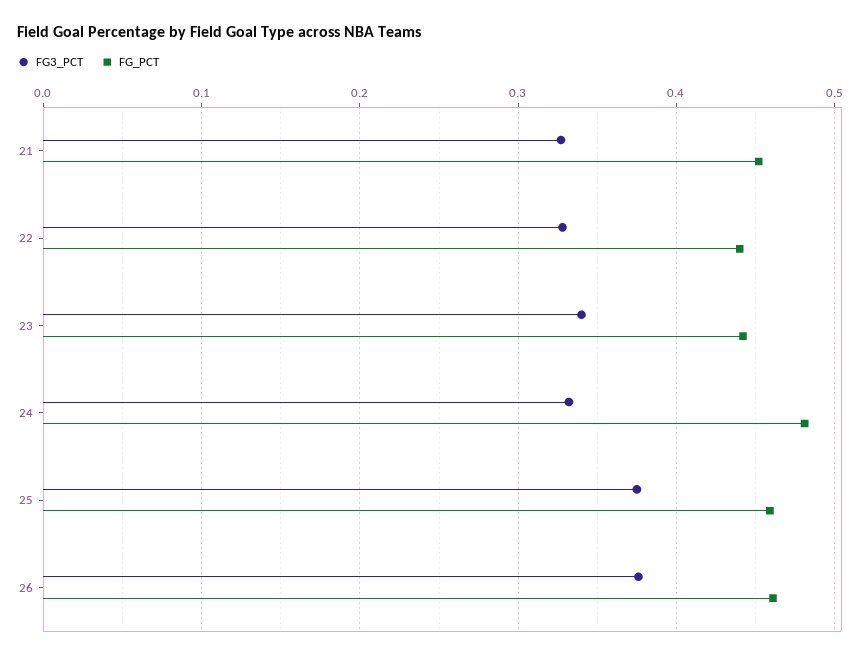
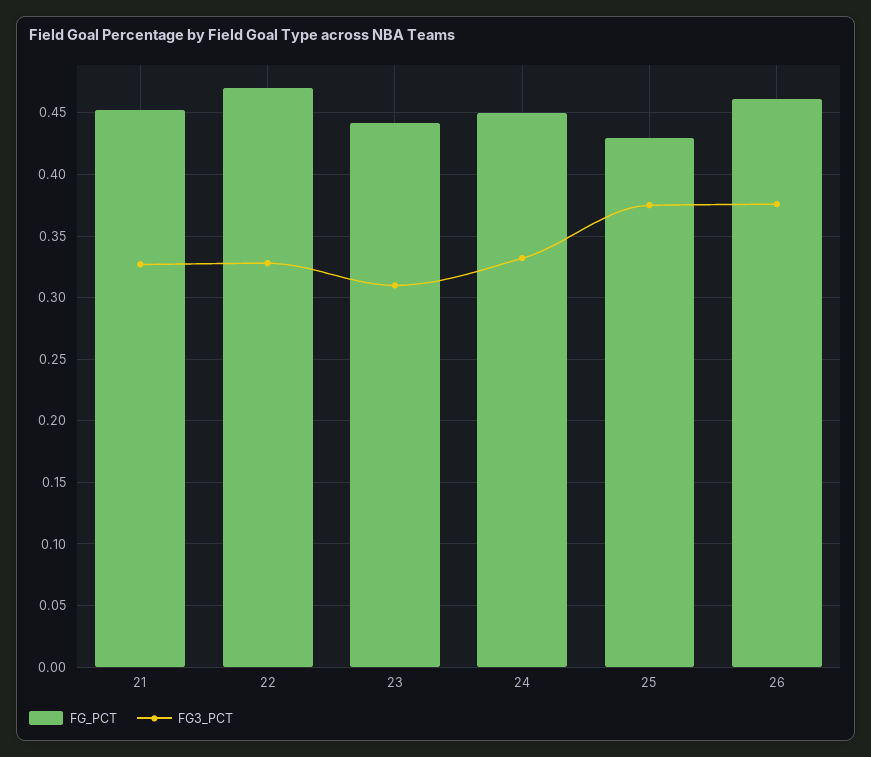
  {
    "FG3_PCT": {
      "21": 0.325,
      "22": 0.33,
-     "23": 0.34,
+     "23": 0.31,
      "24": 0.33,
      "25": 0.375,
      "26": 0.375
    },
    "FG_PCT": {
      "21": 0.45,
-     "22": 0.44,
+     "22": 0.47,
      "23": 0.44,
-     "24": 0.48,
+     "24": 0.45,
-     "25": 0.46,
+     "25": 0.43,
      "26": 0.46
    }
  }

